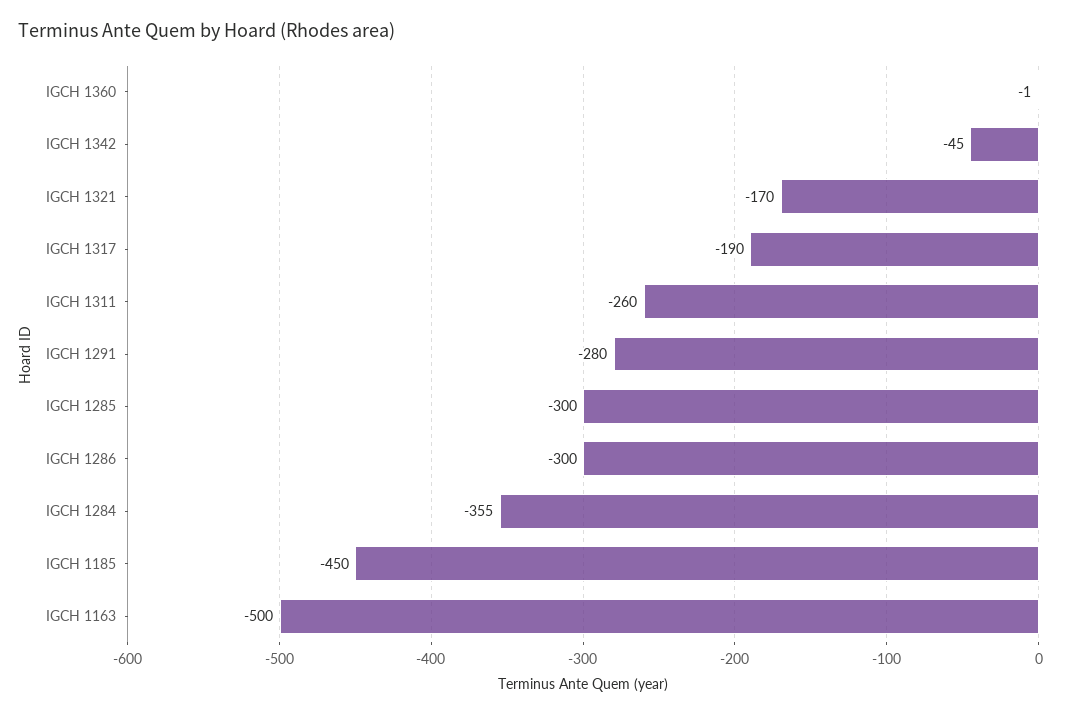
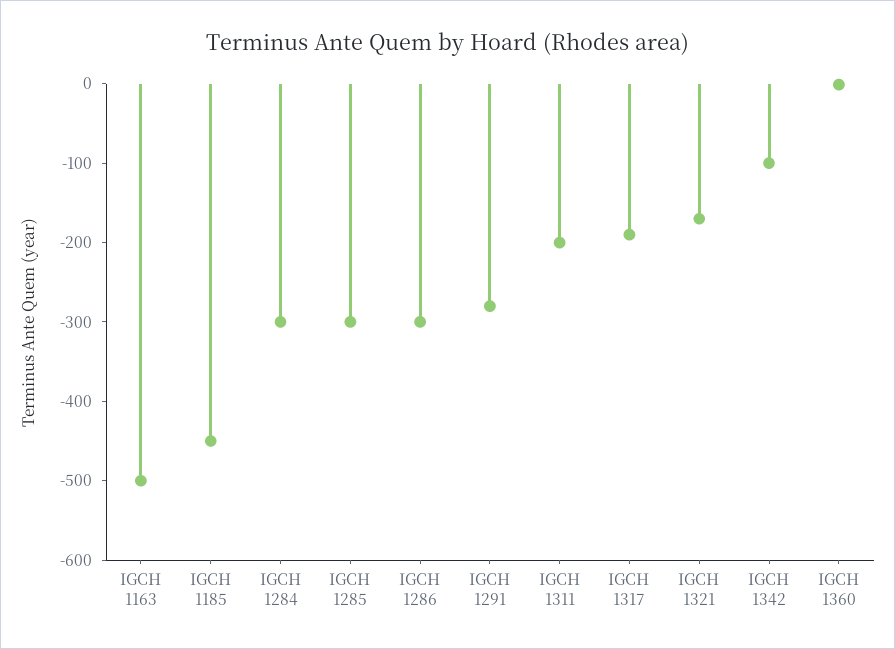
  {
    "IGCH 1360": -1,
-   "IGCH 1342": -45,
+   "IGCH 1342": -100,
    "IGCH 1321": -170,
    "IGCH 1317": -190,
-   "IGCH 1311": -260,
+   "IGCH 1311": -200,
    "IGCH 1291": -280,
    "IGCH 1285": -300,
    "IGCH 1286": -300,
-   "IGCH 1284": -355,
+   "IGCH 1284": -300,
    "IGCH 1185": -450,
    "IGCH 1163": -500
  }

